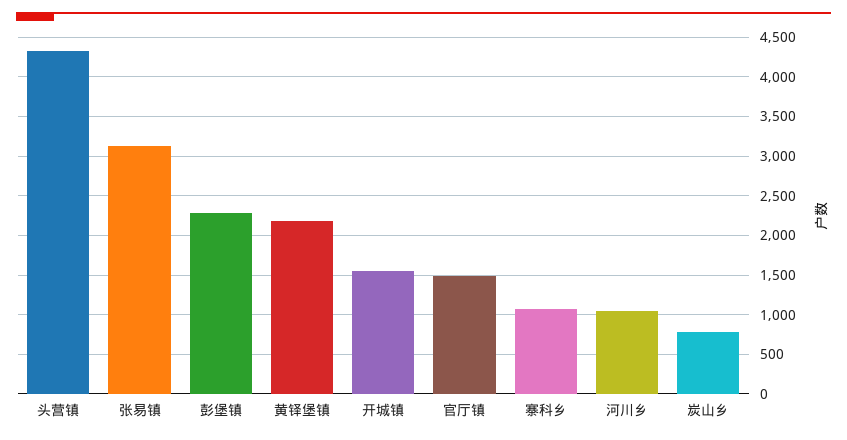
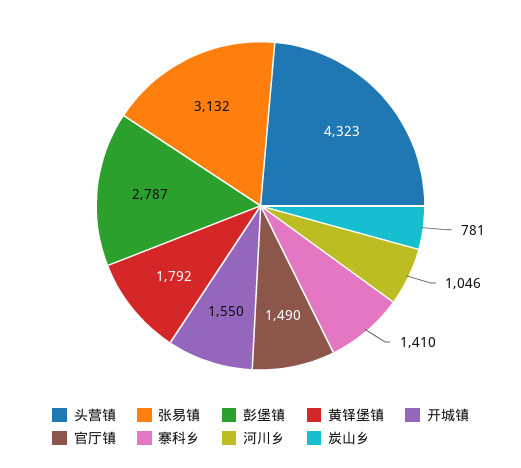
  {
    "头营镇": 4323,
    "张易镇": 3132,
-   "彭堡镇": 2300,
+   "彭堡镇": 2787,
-   "黄铎堡镇": 2200,
+   "黄铎堡镇": 1792,
    "开城镇": 1550,
    "官厅镇": 1490,
-   "寨科乡": 1100,
+   "寨科乡": 1410,
    "河川乡": 1046,
    "炭山乡": 781
  }

